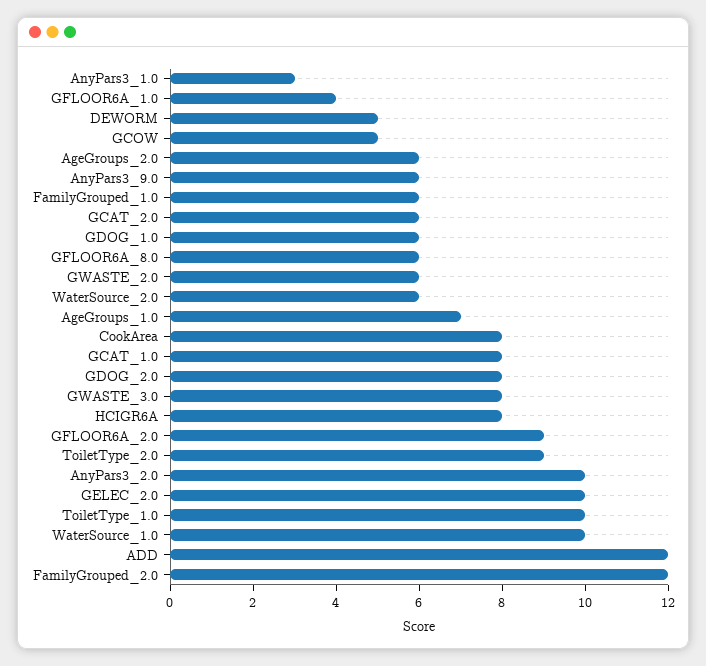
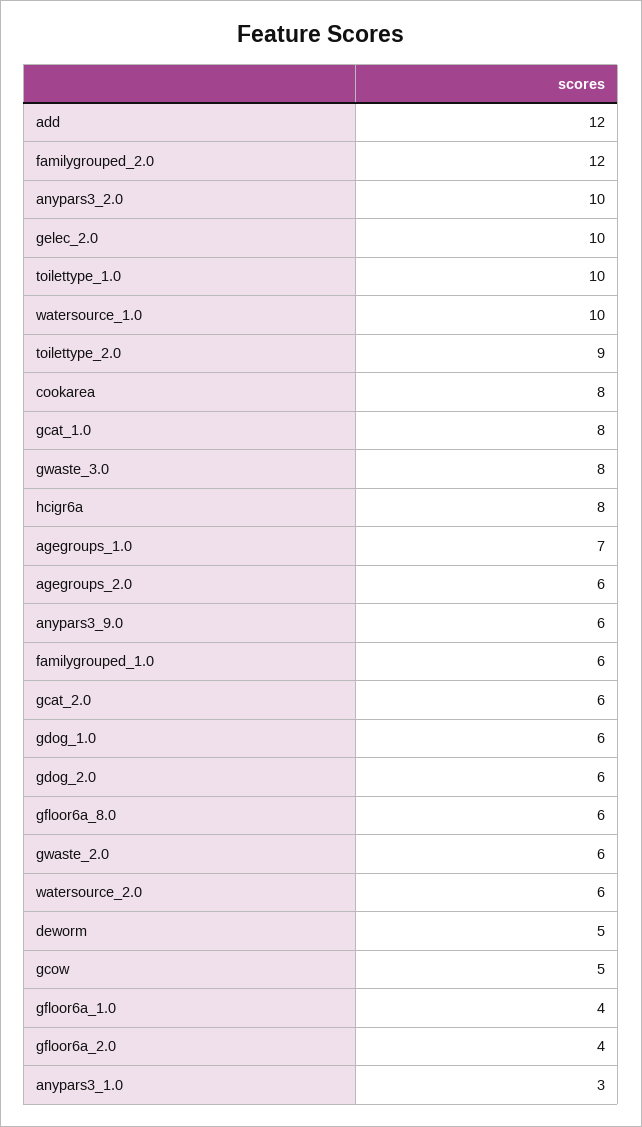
  {
    "AnyPars3_1.0": 3,
    "GFLOOR6A_1.0": 4,
    "DEWORM": 5,
    "GCOW": 5,
    "AgeGroups_2.0": 6,
    "AnyPars3_9.0": 6,
    "FamilyGrouped_1.0": 6,
    "GCAT_2.0": 6,
    "GDOG_1.0": 6,
    "GFLOOR6A_8.0": 6,
    "GWASTE_2.0": 6,
    "WaterSource_2.0": 6,
    "AgeGroups_1.0": 7,
    "CookArea": 8,
    "GCAT_1.0": 8,
-   "GDOG_2.0": 8,
+   "GDOG_2.0": 6,
    "GWASTE_3.0": 8,
    "HCIGR6A": 8,
-   "GFLOOR6A_2.0": 9,
+   "GFLOOR6A_2.0": 4,
    "ToiletType_2.0": 9,
    "AnyPars3_2.0": 10,
    "GELEC_2.0": 10,
    "ToiletType_1.0": 10,
    "WaterSource_1.0": 10,
    "ADD": 12,
    "FamilyGrouped_2.0": 12
  }

